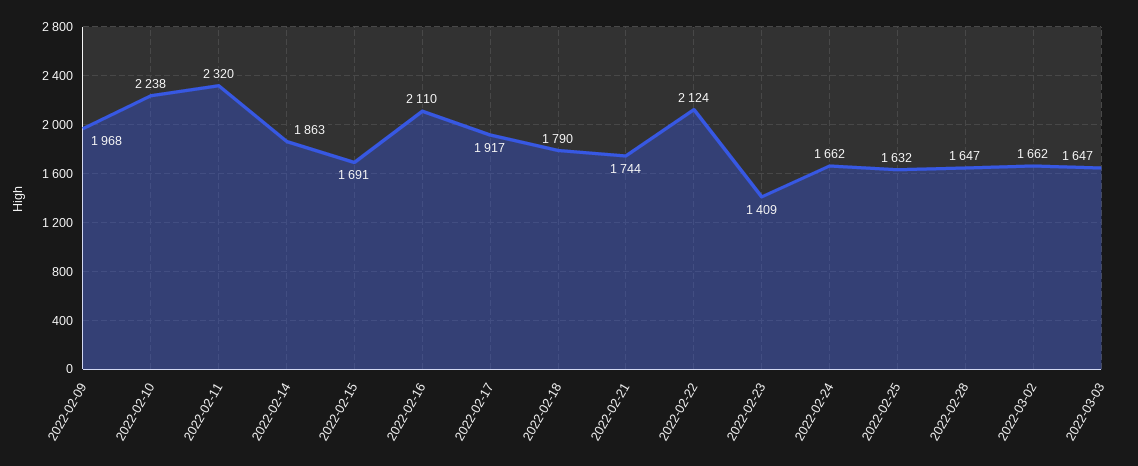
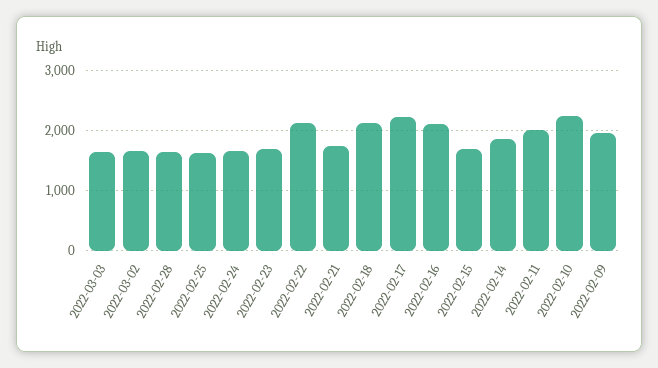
  {
    "2022-02-09": 1968,
    "2022-02-10": 2238,
-   "2022-02-11": 2320,
+   "2022-02-11": 2000,
    "2022-02-14": 1863,
    "2022-02-15": 1691,
    "2022-02-16": 2110,
-   "2022-02-17": 1917,
+   "2022-02-17": 2200,
-   "2022-02-18": 1790,
+   "2022-02-18": 2100,
    "2022-02-21": 1744,
    "2022-02-22": 2124,
-   "2022-02-23": 1409,
+   "2022-02-23": 1700,
    "2022-02-24": 1662,
    "2022-02-25": 1632,
    "2022-02-28": 1647,
    "2022-03-02": 1662,
    "2022-03-03": 1647
  }

